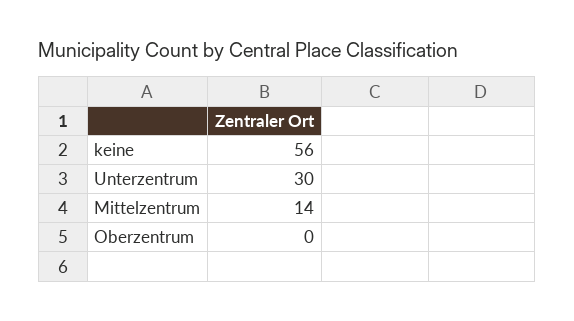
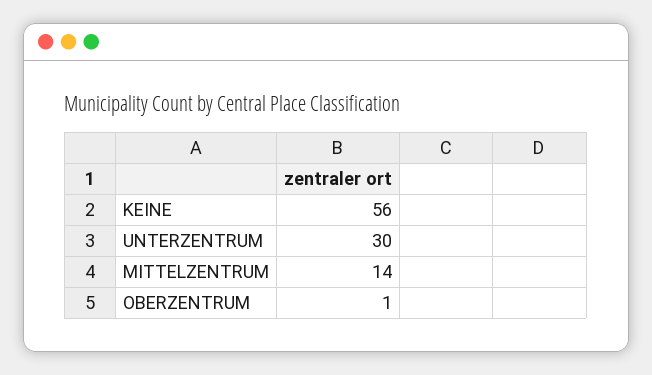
  {
    "keine": 56,
    "Unterzentrum": 30,
    "Mittelzentrum": 14,
-   "Oberzentrum": 0
+   "Oberzentrum": 1
  }

